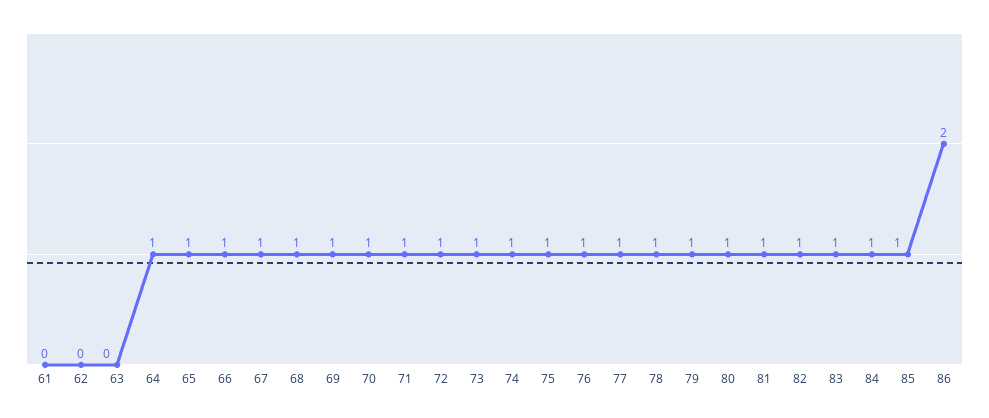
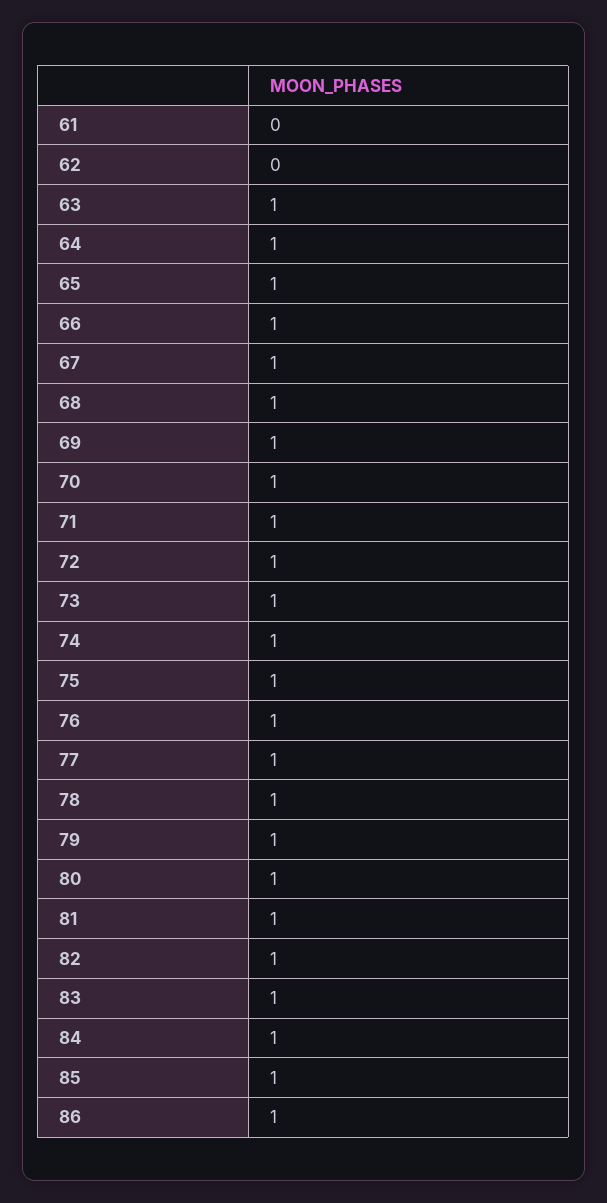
  {
    "61": 0,
    "62": 0,
-   "63": 0,
+   "63": 1,
    "64": 1,
    "65": 1,
    "66": 1,
    "67": 1,
    "68": 1,
    "69": 1,
    "70": 1,
    "71": 1,
    "72": 1,
    "73": 1,
    "74": 1,
    "75": 1,
    "76": 1,
    "77": 1,
    "78": 1,
    "79": 1,
    "80": 1,
    "81": 1,
    "82": 1,
    "83": 1,
    "84": 1,
    "85": 1,
-   "86": 2
+   "86": 1
  }

